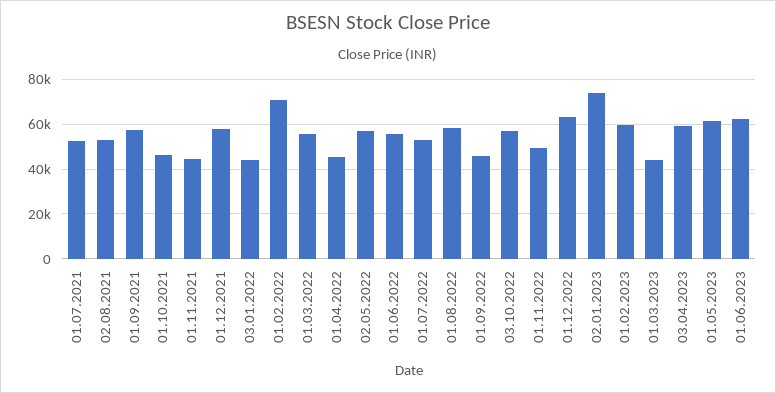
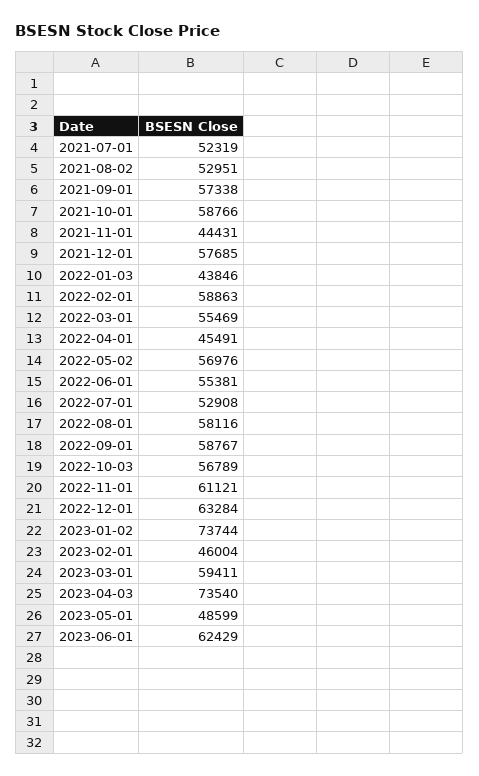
  {
    "01.07.2021": 52319,
    "02.08.2021": 52951,
    "01.09.2021": 57338,
-   "01.10.2021": 45000,
+   "01.10.2021": 58766,
    "01.11.2021": 44431,
    "01.12.2021": 57685,
    "03.01.2022": 43846,
-   "01.02.2022": 70000,
+   "01.02.2022": 58863,
    "01.03.2022": 55469,
    "01.04.2022": 45491,
    "02.05.2022": 56976,
    "01.06.2022": 55381,
    "01.07.2022": 52908,
    "01.08.2022": 58116,
-   "01.09.2022": 45000,
+   "01.09.2022": 58767,
    "03.10.2022": 56789,
-   "01.11.2022": 50000,
+   "01.11.2022": 61121,
    "01.12.2022": 63284,
    "02.01.2023": 73744,
-   "01.02.2023": 60000,
+   "01.02.2023": 46004,
-   "01.03.2023": 45000,
+   "01.03.2023": 59411,
-   "03.04.2023": 60000,
+   "03.04.2023": 73540,
-   "01.05.2023": 60000,
+   "01.05.2023": 48599,
    "01.06.2023": 62429
  }

